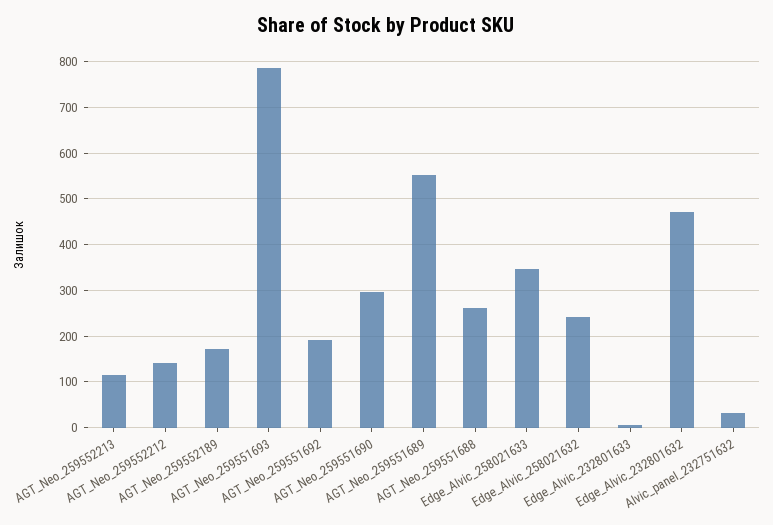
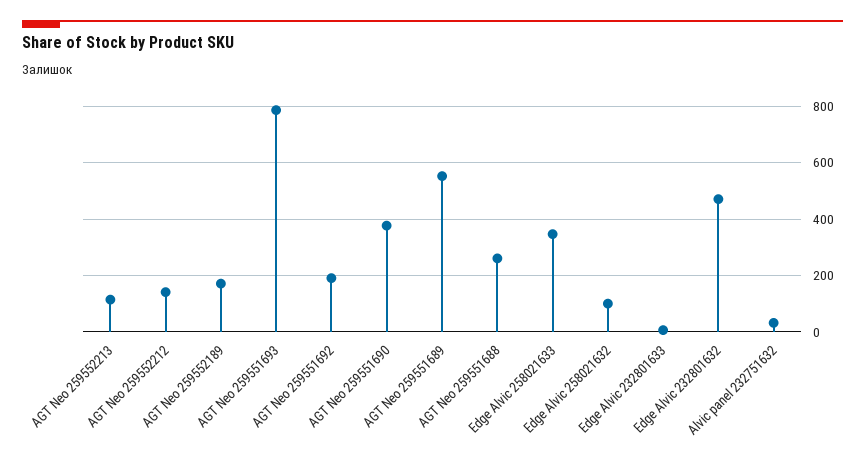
  {
    "AGT_Neo_259552213": 120,
    "AGT_Neo_259552212": 140,
    "AGT_Neo_259552189": 180,
    "AGT_Neo_259551693": 780,
    "AGT_Neo_259551692": 200,
-   "AGT_Neo_259551690": 300,
+   "AGT_Neo_259551690": 375,
    "AGT_Neo_259551689": 560,
    "AGT_Neo_259551688": 260,
    "Edge_Alvic_258021633": 340,
-   "Edge_Alvic_258021632": 240,
+   "Edge_Alvic_258021632": 100,
    "Edge_Alvic_232801633": 0,
    "Edge_Alvic_232801632": 480,
    "Alvic_panel_232751632": 40
  }

